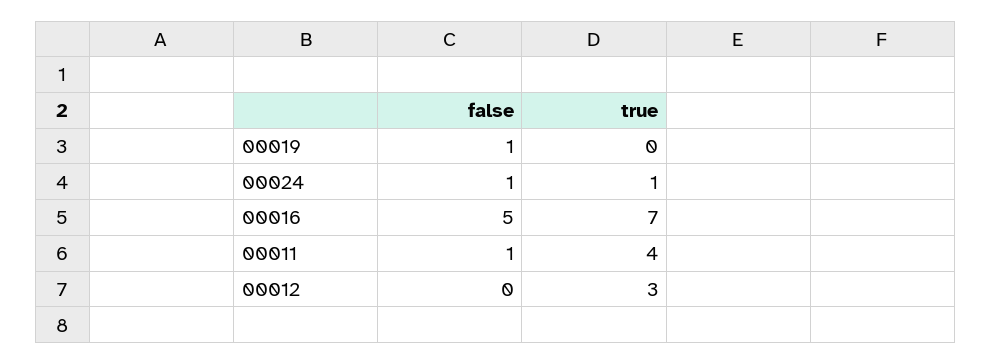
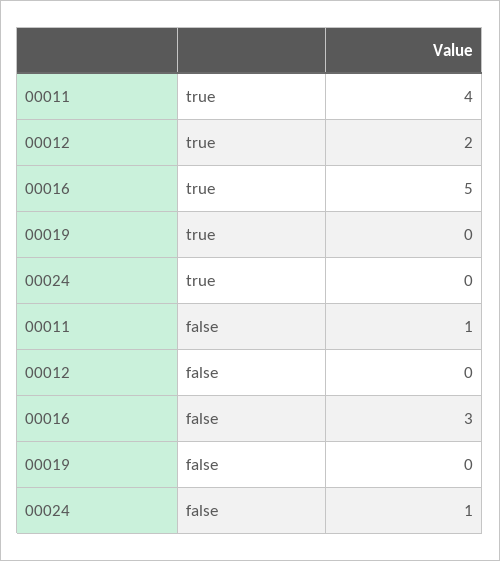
  {
    "false": {
-     "00019": 1,
+     "00019": 0,
      "00024": 1,
-     "00016": 5,
+     "00016": 3,
      "00011": 1,
      "00012": 0
    },
    "true": {
      "00019": 0,
-     "00024": 1,
+     "00024": 0,
-     "00016": 7,
+     "00016": 5,
      "00011": 4,
-     "00012": 3
+     "00012": 2
    }
  }

